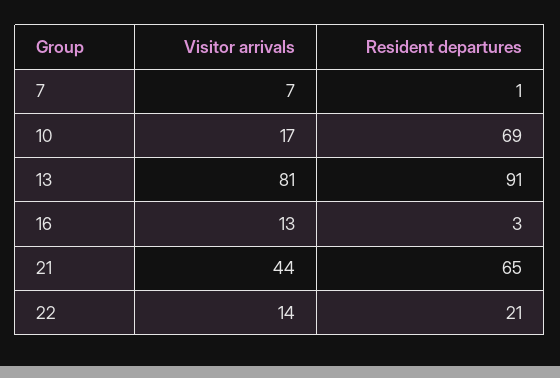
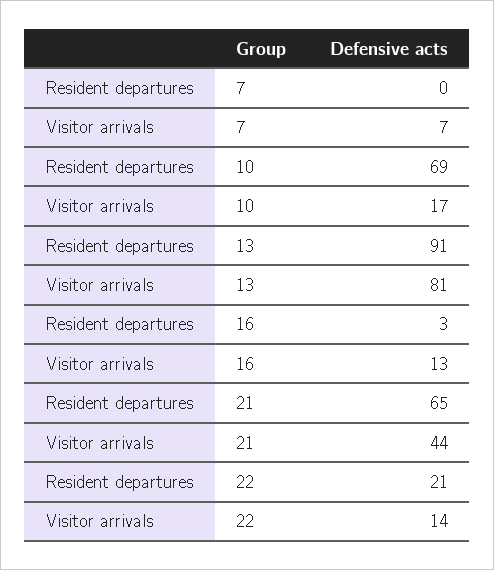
  {
    "Visitor arrivals": {
      "7": 7,
      "10": 17,
      "13": 81,
      "16": 13,
      "21": 44,
      "22": 14
    },
    "Resident departures": {
-     "7": 1,
+     "7": 0,
      "10": 69,
      "13": 91,
      "16": 3,
      "21": 65,
      "22": 21
    }
  }

